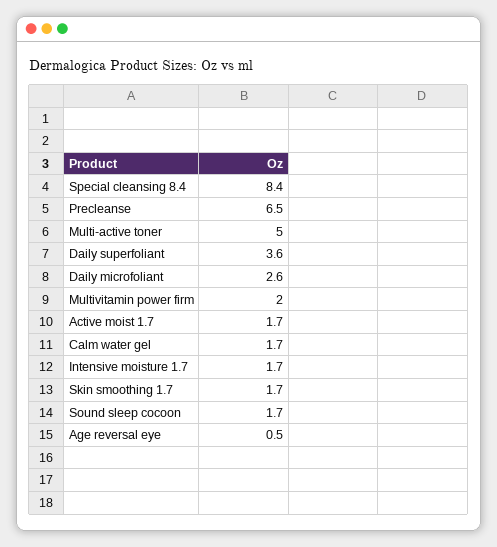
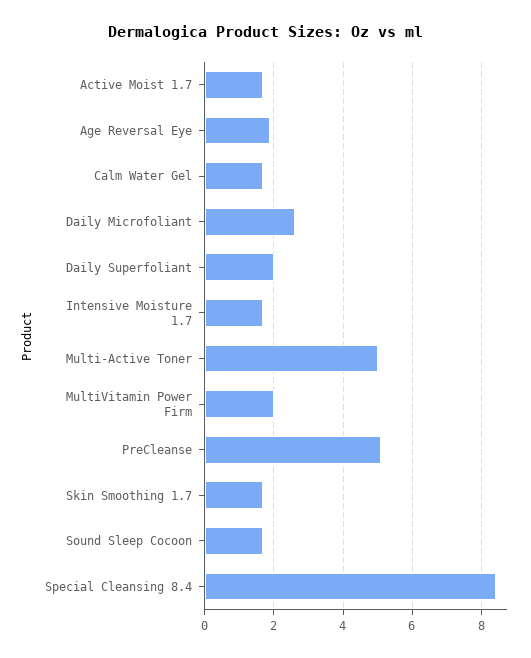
  {
    "Special cleansing 8.4": 8.4,
-   "Precleanse": 6.5,
+   "Precleanse": 5,
    "Multi-active toner": 5,
-   "Daily superfoliant": 3.6,
+   "Daily superfoliant": 2,
    "Daily microfoliant": 2.6,
    "Multivitamin power firm": 2,
    "Active moist 1.7": 1.7,
    "Calm water gel": 1.7,
    "Intensive moisture 1.7": 1.7,
    "Skin smoothing 1.7": 1.7,
    "Sound sleep cocoon": 1.7,
-   "Age reversal eye": 0.5
+   "Age reversal eye": 2
  }

